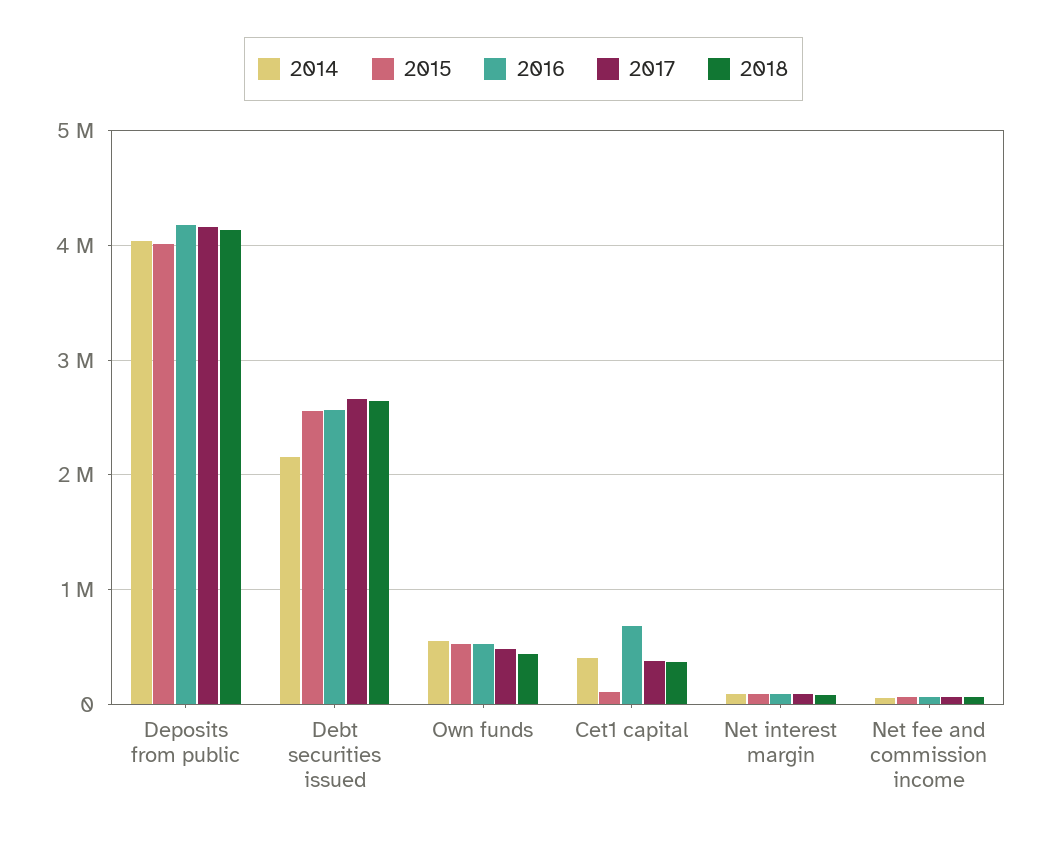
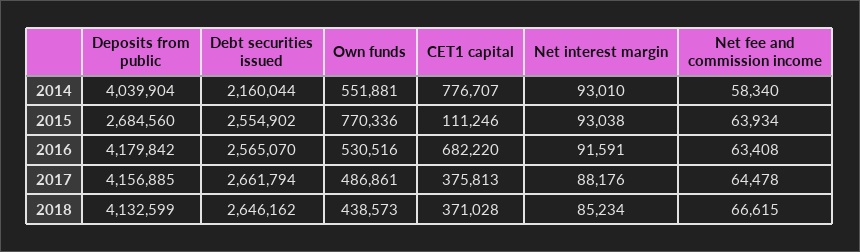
  {
    "2014": {
      "Deposits from public": 4039904,
      "Debt securities issued": 2160044,
      "Own funds": 551881,
-     "Cet1 capital": 400000,
+     "Cet1 capital": 776707,
      "Net interest margin": 93010,
      "Net fee and commission income": 58340
    },
    "2015": {
-     "Deposits from public": 4000000,
+     "Deposits from public": 2684560,
      "Debt securities issued": 2554902,
-     "Own funds": 500000,
+     "Own funds": 770336,
      "Cet1 capital": 111246,
      "Net interest margin": 93038,
      "Net fee and commission income": 63934
    },
    "2016": {
      "Deposits from public": 4179842,
      "Debt securities issued": 2565070,
      "Own funds": 530516,
      "Cet1 capital": 682220,
      "Net interest margin": 91591,
      "Net fee and commission income": 63408
    },
    "2017": {
      "Deposits from public": 4156885,
      "Debt securities issued": 2661794,
      "Own funds": 486861,
      "Cet1 capital": 375813,
      "Net interest margin": 88176,
      "Net fee and commission income": 64478
    },
    "2018": {
      "Deposits from public": 4132599,
      "Debt securities issued": 2646162,
      "Own funds": 438573,
      "Cet1 capital": 371028,
      "Net interest margin": 85234,
      "Net fee and commission income": 66615
    }
  }

